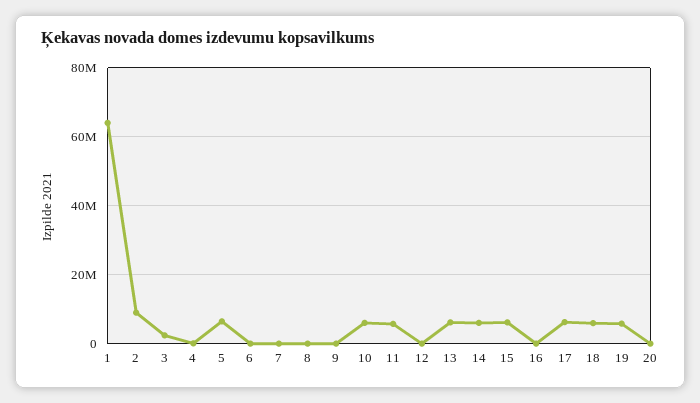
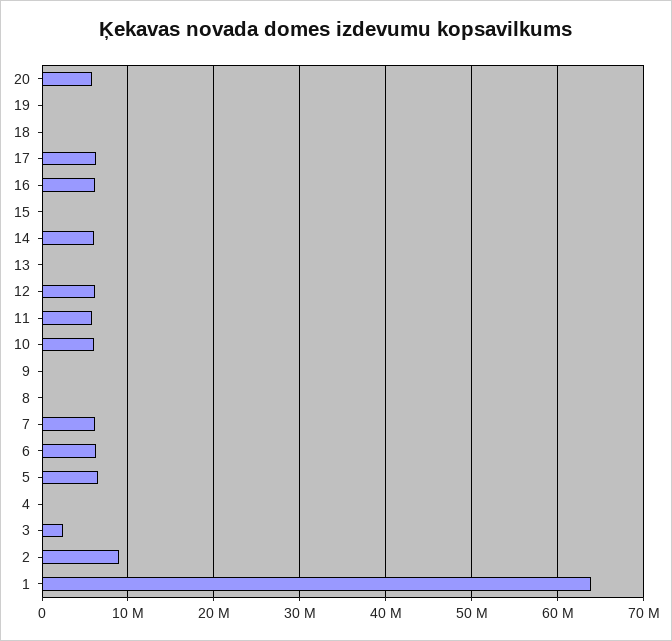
  {
    "1": 64000000,
    "2": 9000000,
    "3": 2000000,
    "4": 0,
    "5": 6000000,
-   "6": 0,
+   "6": 6000000,
-   "7": 0,
+   "7": 6000000,
    "8": 0,
    "9": 0,
    "10": 6000000,
    "11": 6000000,
-   "12": 0,
+   "12": 6000000,
-   "13": 6000000,
+   "13": 0,
    "14": 6000000,
-   "15": 6000000,
+   "15": 0,
-   "16": 0,
+   "16": 6000000,
    "17": 6000000,
-   "18": 6000000,
+   "18": 0,
-   "19": 6000000,
+   "19": 0,
-   "20": 0
+   "20": 6000000
  }

